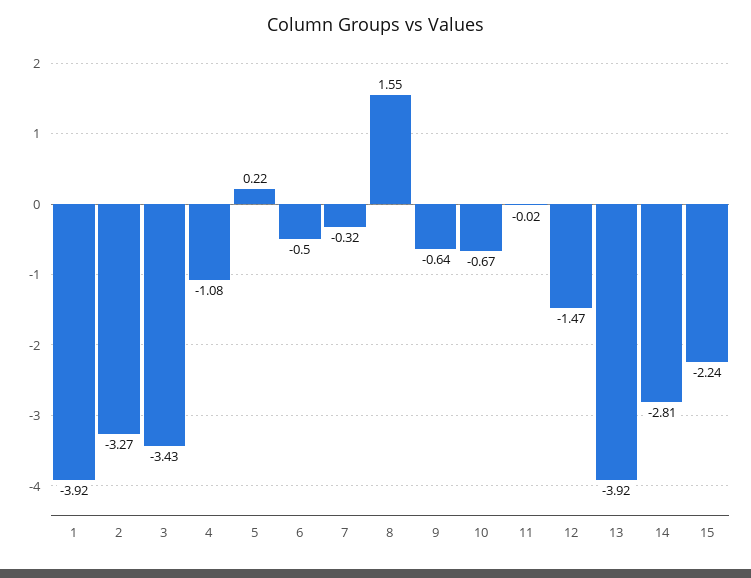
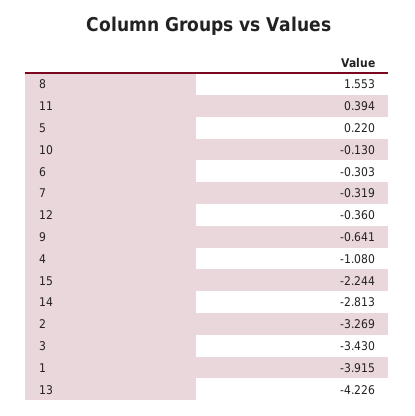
  {
    "1": -3.915,
    "2": -3.269,
    "3": -3.43,
    "4": -1.08,
    "5": 0.22,
-   "6": -0.5,
+   "6": -0.303,
    "7": -0.319,
    "8": 1.553,
    "9": -0.641,
-   "10": -0.67,
+   "10": -0.13,
-   "11": -0.02,
+   "11": 0.394,
-   "12": -1.47,
+   "12": -0.36,
-   "13": -3.92,
+   "13": -4.226,
    "14": -2.813,
    "15": -2.244
  }

